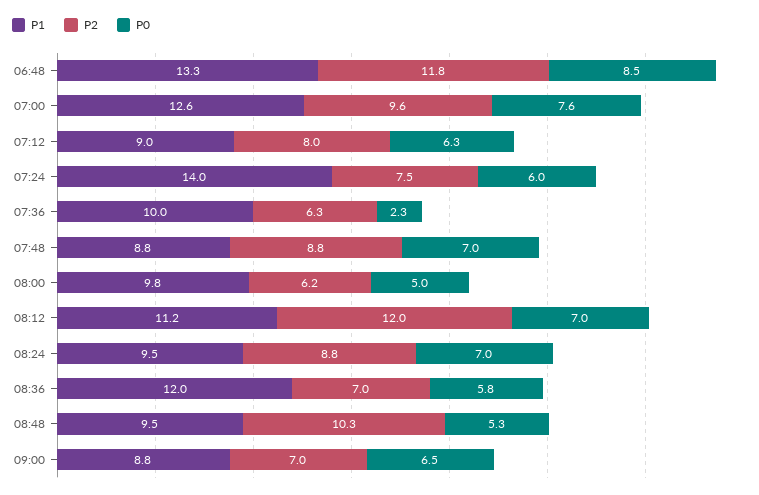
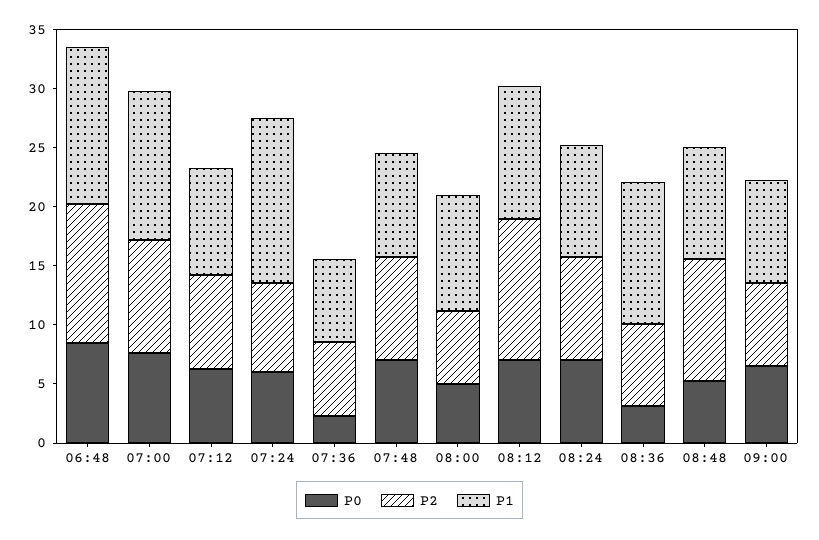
  {
    "P1": {
      "06:48": 13.3,
      "07:00": 12.6,
      "07:12": 9,
      "07:24": 14,
-     "07:36": 10,
+     "07:36": 7,
      "07:48": 8.8,
      "08:00": 9.8,
      "08:12": 11.2,
      "08:24": 9.5,
      "08:36": 12,
      "08:48": 9.5,
      "09:00": 8.8
    },
    "P2": {
      "06:48": 11.8,
      "07:00": 9.6,
      "07:12": 8,
      "07:24": 7.5,
      "07:36": 6.3,
      "07:48": 8.8,
      "08:00": 6.2,
      "08:12": 12,
      "08:24": 8.8,
      "08:36": 7,
      "08:48": 10.3,
      "09:00": 7
    },
    "P0": {
      "06:48": 8.5,
      "07:00": 7.6,
      "07:12": 6.3,
      "07:24": 6,
      "07:36": 2.3,
      "07:48": 7,
      "08:00": 5,
      "08:12": 7,
      "08:24": 7,
-     "08:36": 5.8,
+     "08:36": 3,
      "08:48": 5.3,
      "09:00": 6.5
    }
  }

